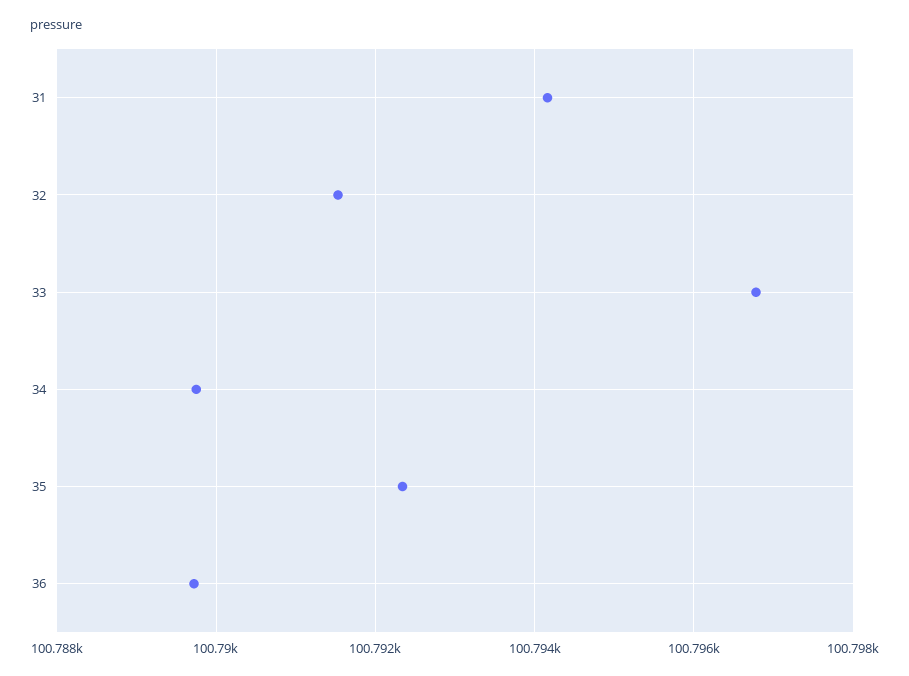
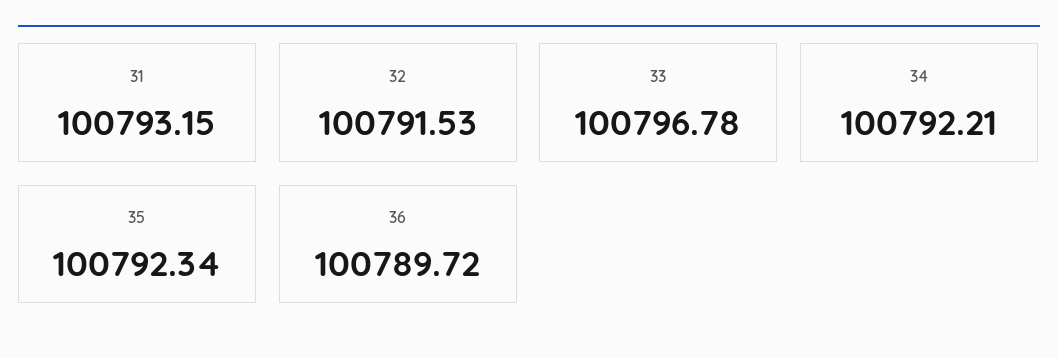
  {
-   "31": 100794.2,
+   "31": 100793.15,
    "32": 100791.53,
    "33": 100796.78,
-   "34": 100789.8,
+   "34": 100792.21,
    "35": 100792.34,
    "36": 100789.72
  }

